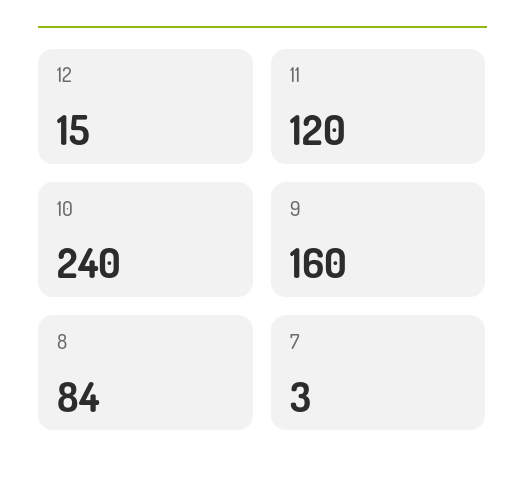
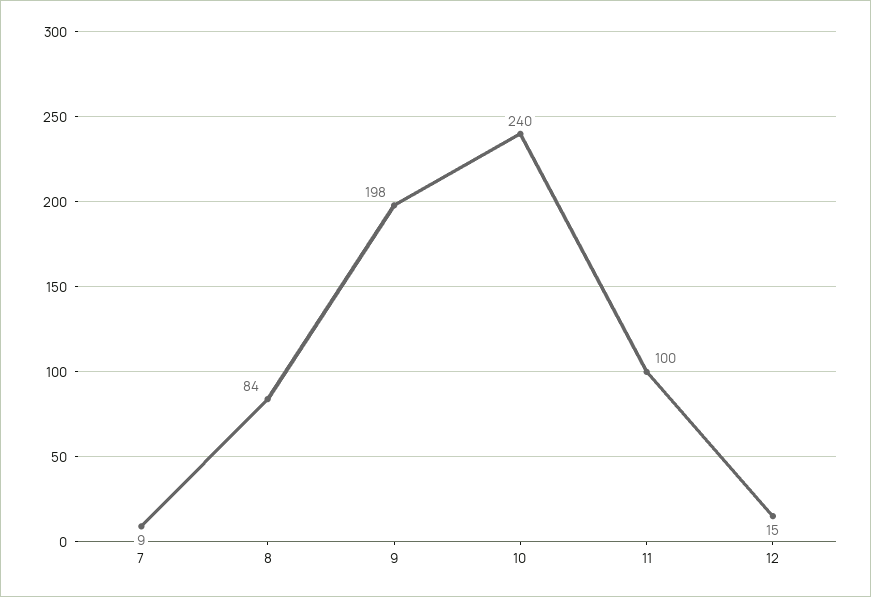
  {
    "12": 15,
-   "11": 120,
+   "11": 100,
    "10": 240,
-   "9": 160,
+   "9": 198,
    "8": 84,
-   "7": 3
+   "7": 9
  }

